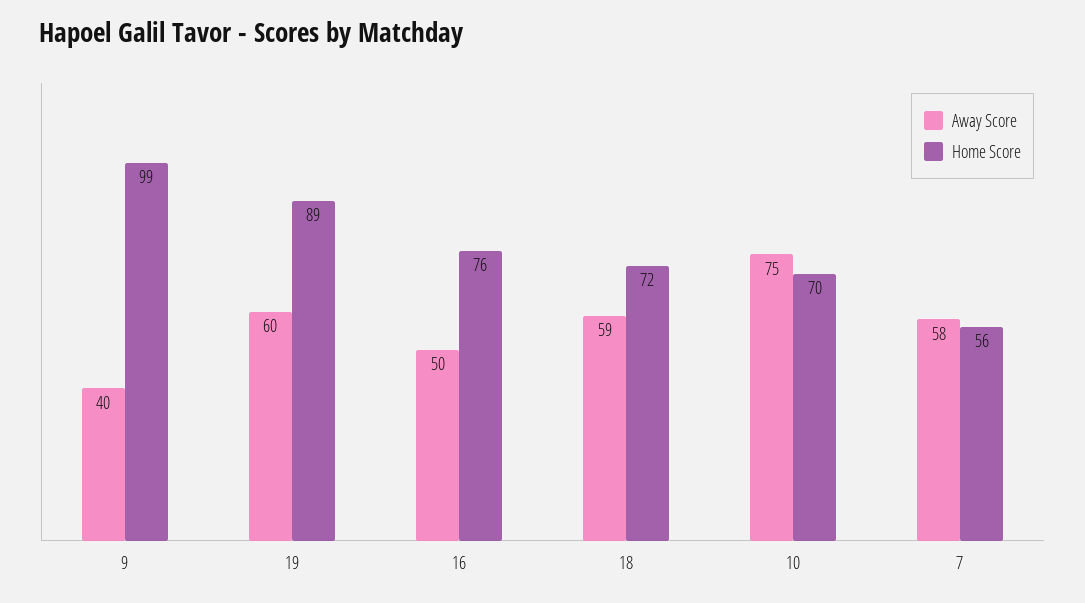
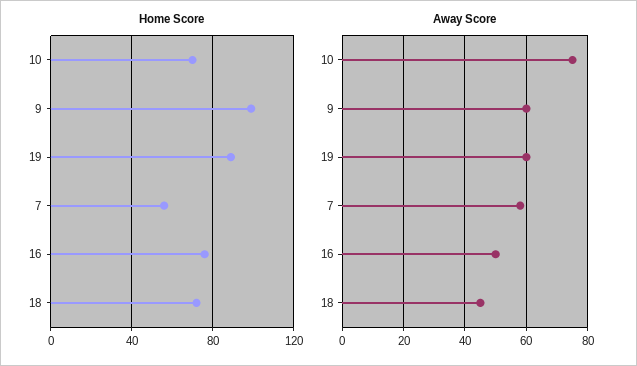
  {
    "Away Score": {
-     "9": 40,
+     "9": 60,
      "19": 60,
      "16": 50,
-     "18": 59,
+     "18": 45,
      "10": 75,
      "7": 58
    },
    "Home Score": {
      "9": 99,
      "19": 89,
      "16": 76,
      "18": 72,
      "10": 70,
      "7": 56
    }
  }

